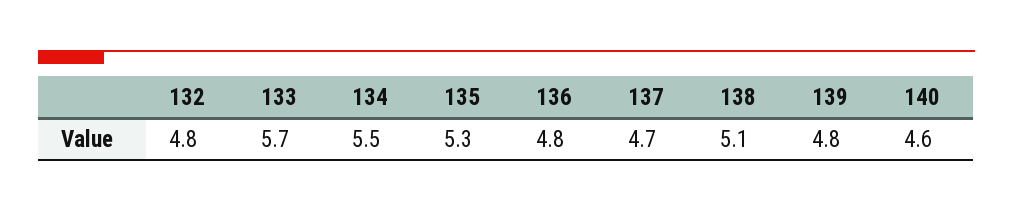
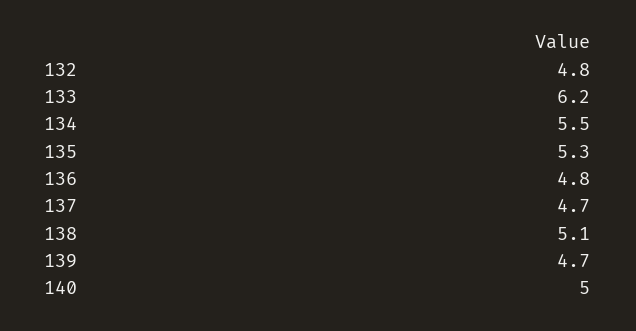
  {
    "132": 4.8,
-   "133": 5.7,
+   "133": 6.2,
    "134": 5.5,
    "135": 5.3,
    "136": 4.8,
    "137": 4.7,
    "138": 5.1,
-   "139": 4.8,
+   "139": 4.7,
-   "140": 4.6
+   "140": 5
  }

